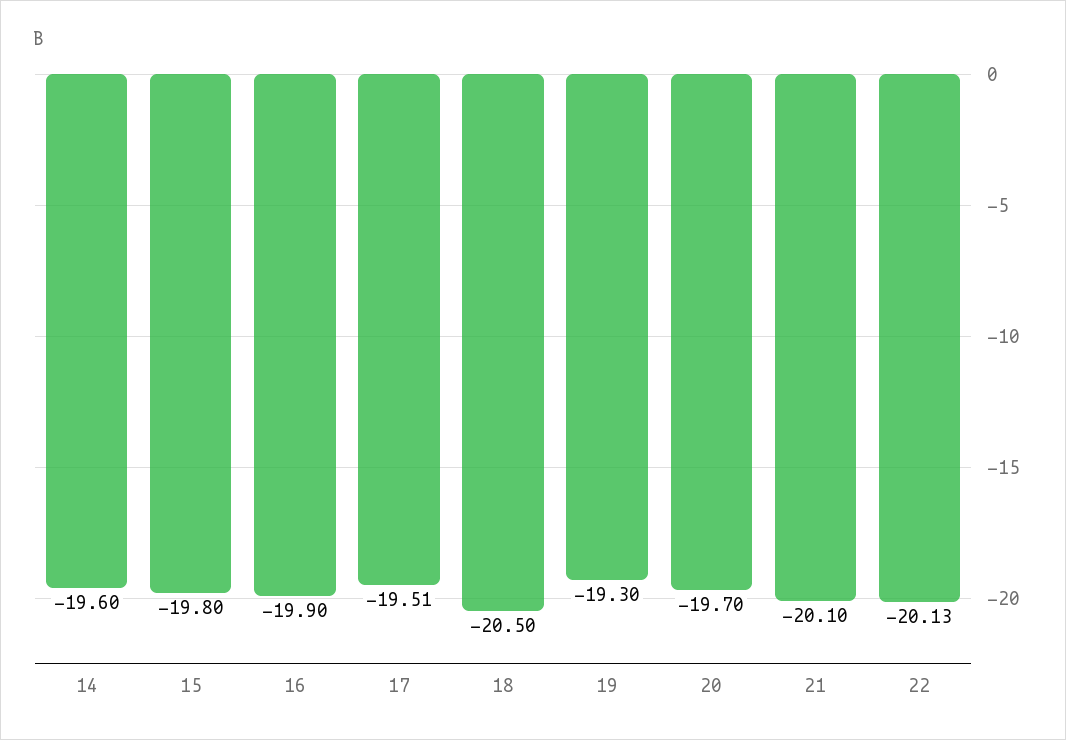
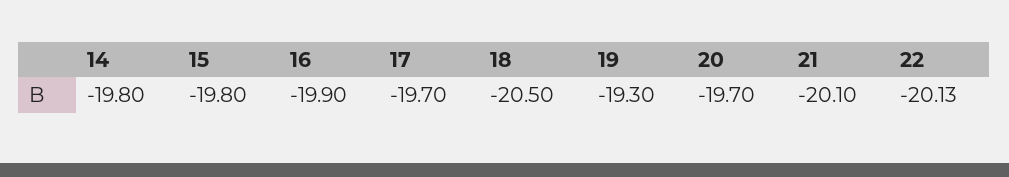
  {
-   "14": -19.6,
+   "14": -19.8,
    "15": -19.8,
    "16": -19.9,
-   "17": -19.51,
+   "17": -19.7,
    "18": -20.5,
    "19": -19.3,
    "20": -19.7,
    "21": -20.1,
    "22": -20.13
  }

